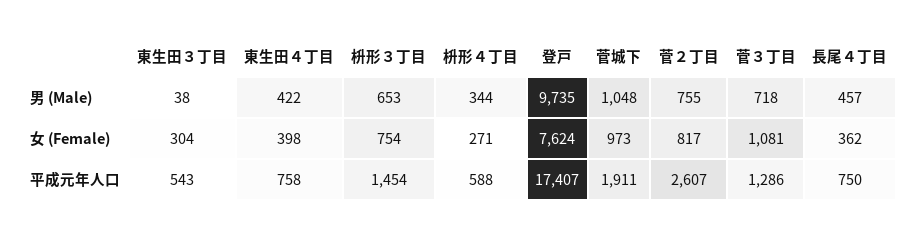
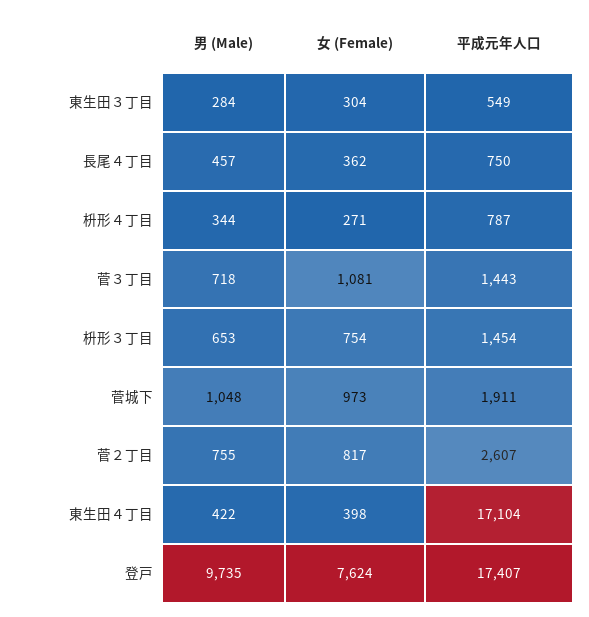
  {
    "東生田３丁目": {
-     "男 (Male)": 38,
+     "男 (Male)": 284,
      "女 (Female)": 304,
-     "平成元年人口": 543
+     "平成元年人口": 549
    },
    "東生田４丁目": {
      "男 (Male)": 422,
      "女 (Female)": 398,
-     "平成元年人口": 758
+     "平成元年人口": 17104
    },
    "枡形３丁目": {
      "男 (Male)": 653,
      "女 (Female)": 754,
      "平成元年人口": 1454
    },
    "枡形４丁目": {
      "男 (Male)": 344,
      "女 (Female)": 271,
-     "平成元年人口": 588
+     "平成元年人口": 787
    },
    "登戸": {
      "男 (Male)": 9735,
      "女 (Female)": 7624,
      "平成元年人口": 17407
    },
    "菅城下": {
      "男 (Male)": 1048,
      "女 (Female)": 973,
      "平成元年人口": 1911
    },
    "菅２丁目": {
      "男 (Male)": 755,
      "女 (Female)": 817,
      "平成元年人口": 2607
    },
    "菅３丁目": {
      "男 (Male)": 718,
      "女 (Female)": 1081,
-     "平成元年人口": 1286
+     "平成元年人口": 1443
    },
    "長尾４丁目": {
      "男 (Male)": 457,
      "女 (Female)": 362,
      "平成元年人口": 750
    }
  }

